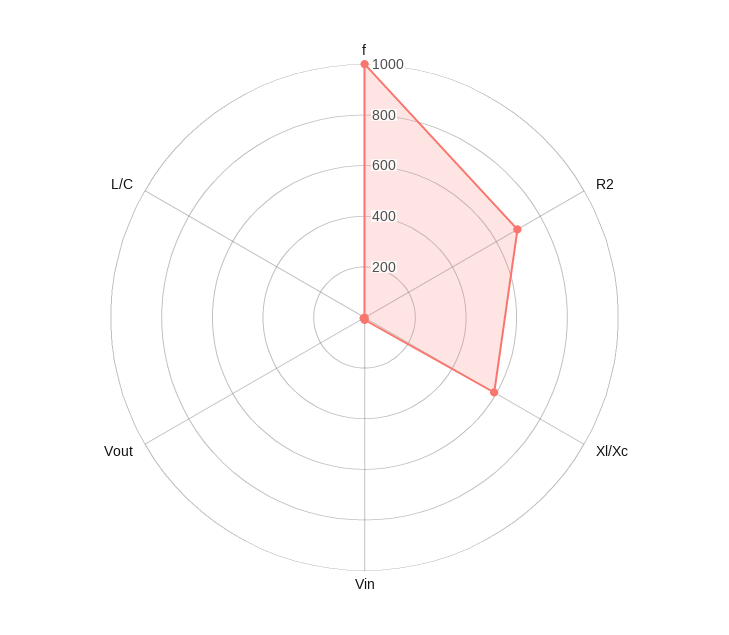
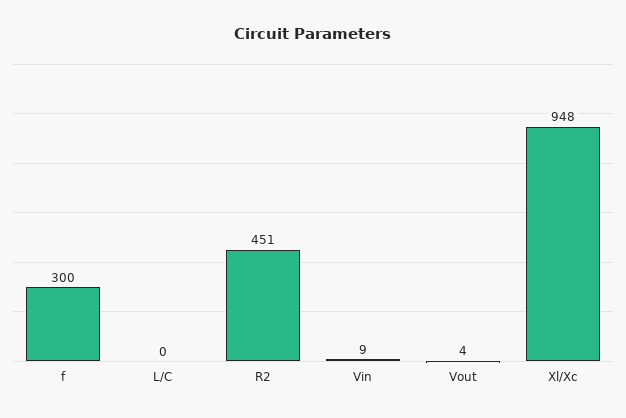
  {
-   "f": 1000,
+   "f": 300,
-   "R2": 700,
+   "R2": 451,
-   "Xl/Xc": 600,
+   "Xl/Xc": 948,
    "Vin": 9,
    "Vout": 4,
    "L/C": 0
  }

